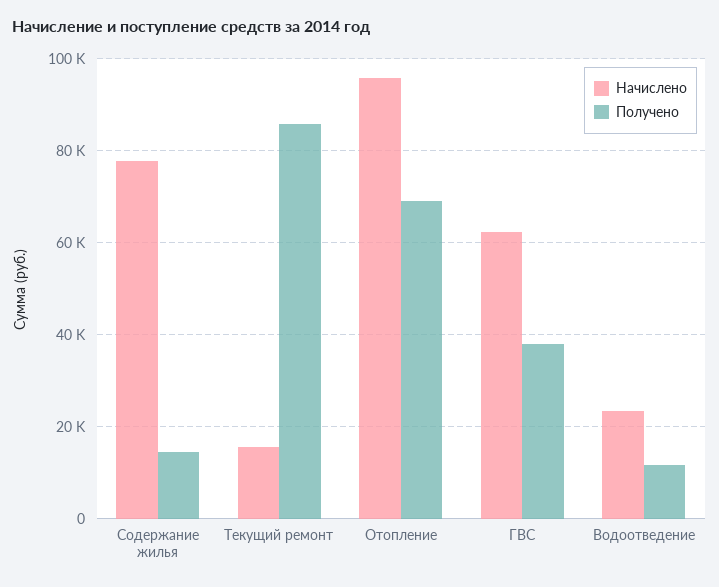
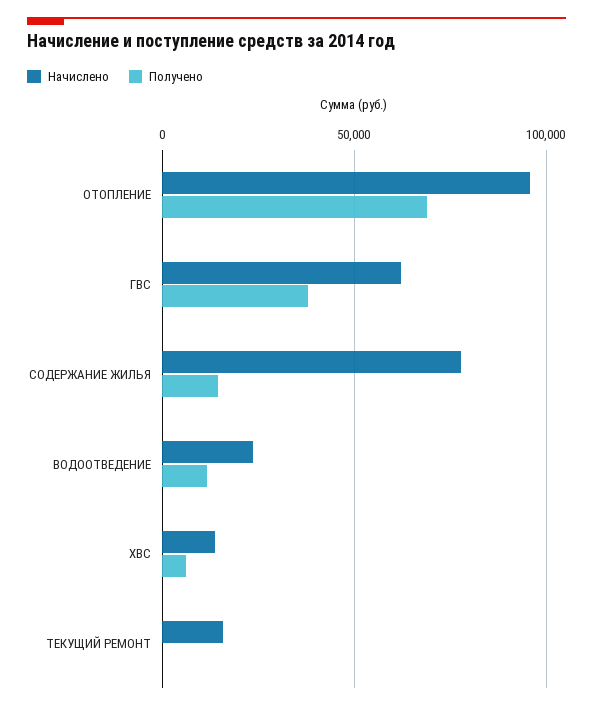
  {
    "Начислено": {
      "Содержание жилья": 78000,
      "Текущий ремонт": 16000,
      "Отопление": 96000,
      "ГВС": 62000,
-     "Водоотведение": 24000
+     "Водоотведение": 24000,
+     "ХВС": 15000
    },
    "Получено": {
      "Содержание жилья": 14000,
-     "Текущий ремонт": 86000,
+     "Текущий ремонт": 0,
      "Отопление": 70000,
      "ГВС": 38000,
-     "Водоотведение": 12000
+     "Водоотведение": 12000,
+     "ХВС": 5000
    }
  }

